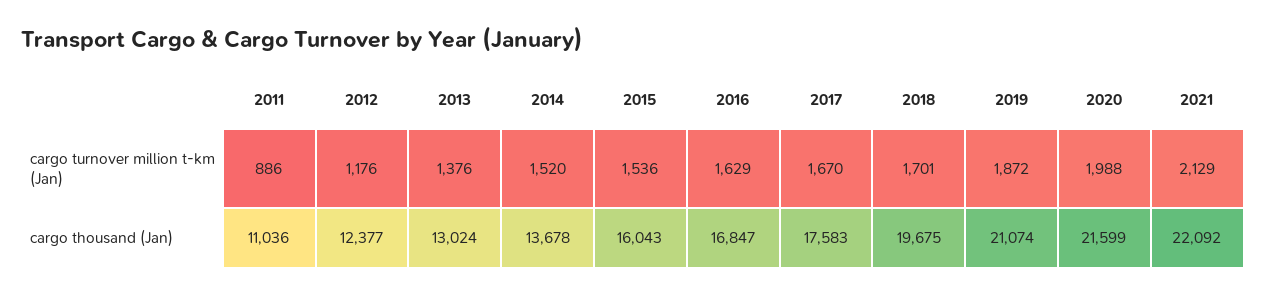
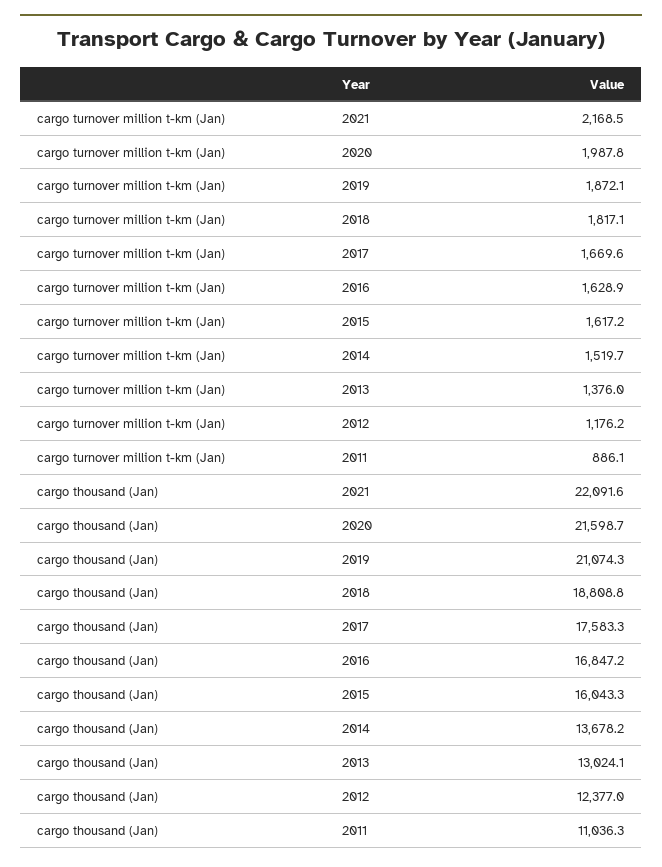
  {
    "2011": {
      "cargo turnover million t-km (Jan)": 886.1,
      "cargo thousand (Jan)": 11036.3
    },
    "2012": {
      "cargo turnover million t-km (Jan)": 1176.2,
      "cargo thousand (Jan)": 12377
    },
    "2013": {
      "cargo turnover million t-km (Jan)": 1376,
      "cargo thousand (Jan)": 13024.1
    },
    "2014": {
      "cargo turnover million t-km (Jan)": 1519.7,
      "cargo thousand (Jan)": 13678.2
    },
    "2015": {
-     "cargo turnover million t-km (Jan)": 1536,
+     "cargo turnover million t-km (Jan)": 1617.2,
      "cargo thousand (Jan)": 16043.3
    },
    "2016": {
      "cargo turnover million t-km (Jan)": 1628.9,
      "cargo thousand (Jan)": 16847.2
    },
    "2017": {
      "cargo turnover million t-km (Jan)": 1669.6,
      "cargo thousand (Jan)": 17583.3
    },
    "2018": {
-     "cargo turnover million t-km (Jan)": 1701,
+     "cargo turnover million t-km (Jan)": 1817.1,
-     "cargo thousand (Jan)": 19675
+     "cargo thousand (Jan)": 18808.8
    },
    "2019": {
      "cargo turnover million t-km (Jan)": 1872.1,
      "cargo thousand (Jan)": 21074.3
    },
    "2020": {
      "cargo turnover million t-km (Jan)": 1987.8,
      "cargo thousand (Jan)": 21598.7
    },
    "2021": {
-     "cargo turnover million t-km (Jan)": 2129,
+     "cargo turnover million t-km (Jan)": 2168.5,
      "cargo thousand (Jan)": 22091.6
    }
  }

